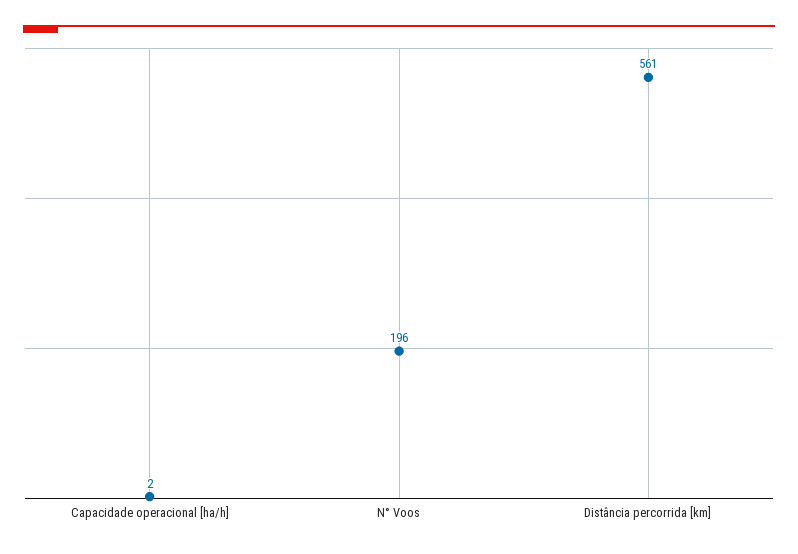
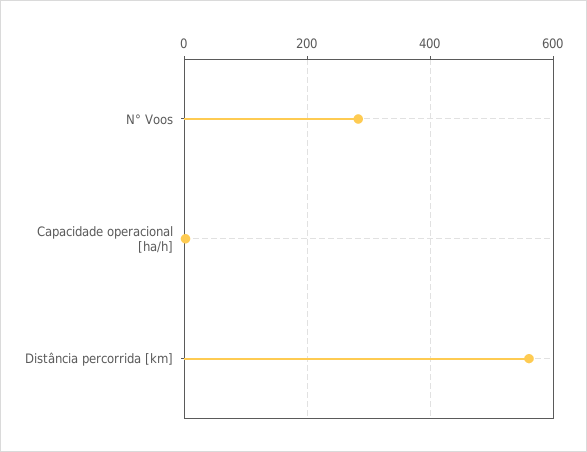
  {
    "Capacidade operacional [ha/h]": 2,
-   "N° Voos": 196,
+   "N° Voos": 280,
    "Distância percorrida [km]": 561
  }

